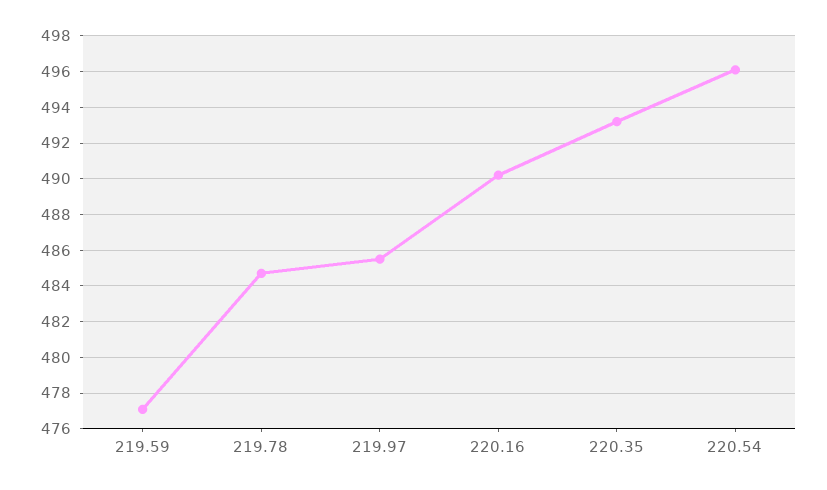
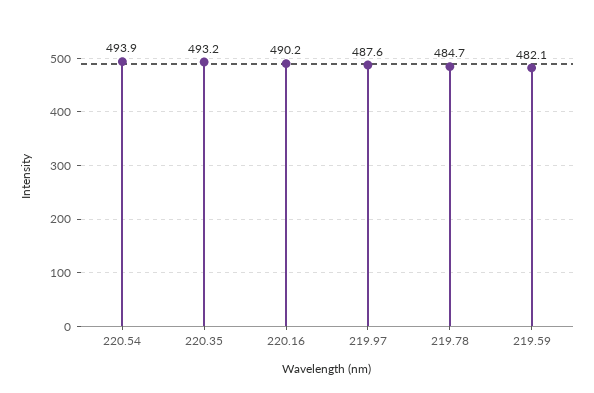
  {
-   "219.59": 477,
+   "219.59": 482.1,
    "219.78": 484.7,
-   "219.97": 485.5,
+   "219.97": 487.6,
    "220.16": 490.2,
    "220.35": 493.2,
-   "220.54": 496
+   "220.54": 493.9
  }

